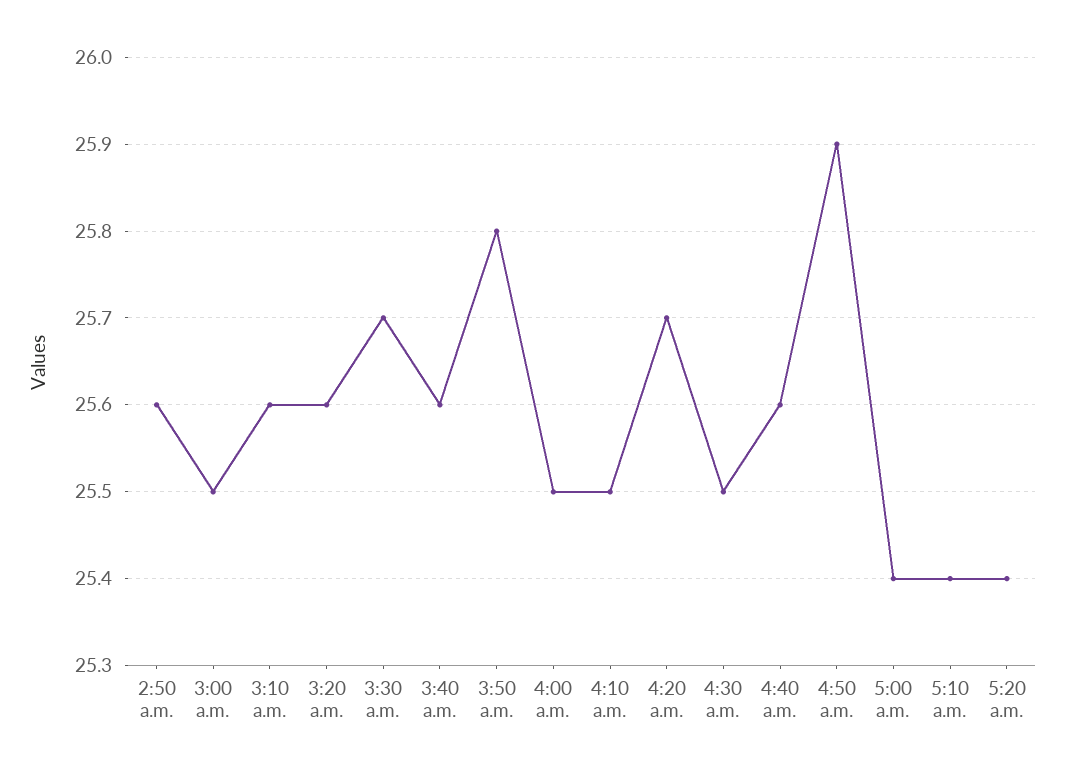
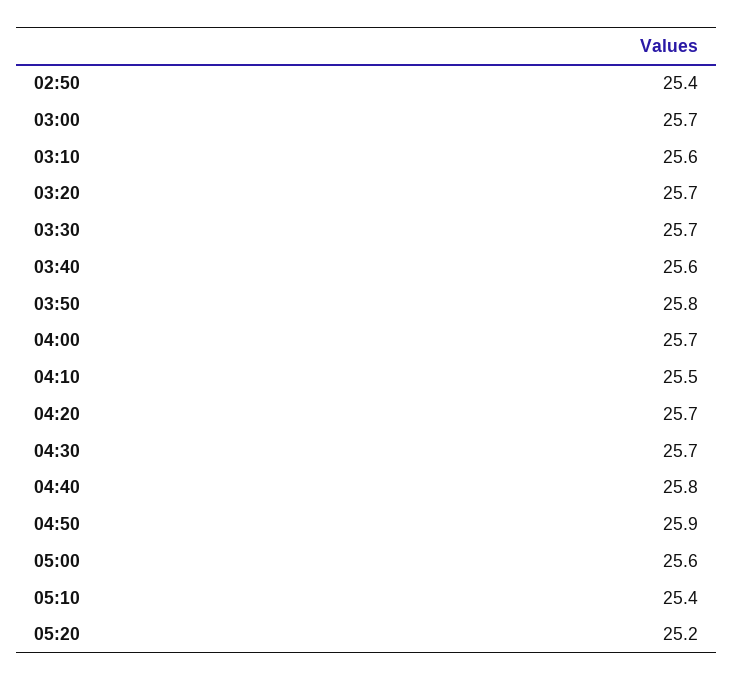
  {
-   "2:50 a.m.": 25.6,
+   "2:50 a.m.": 25.4,
-   "3:00 a.m.": 25.5,
+   "3:00 a.m.": 25.7,
    "3:10 a.m.": 25.6,
-   "3:20 a.m.": 25.6,
+   "3:20 a.m.": 25.7,
    "3:30 a.m.": 25.7,
    "3:40 a.m.": 25.6,
    "3:50 a.m.": 25.8,
-   "4:00 a.m.": 25.5,
+   "4:00 a.m.": 25.7,
    "4:10 a.m.": 25.5,
    "4:20 a.m.": 25.7,
-   "4:30 a.m.": 25.5,
+   "4:30 a.m.": 25.7,
-   "4:40 a.m.": 25.6,
+   "4:40 a.m.": 25.8,
    "4:50 a.m.": 25.9,
-   "5:00 a.m.": 25.4,
+   "5:00 a.m.": 25.6,
    "5:10 a.m.": 25.4,
-   "5:20 a.m.": 25.4
+   "5:20 a.m.": 25.2
  }

